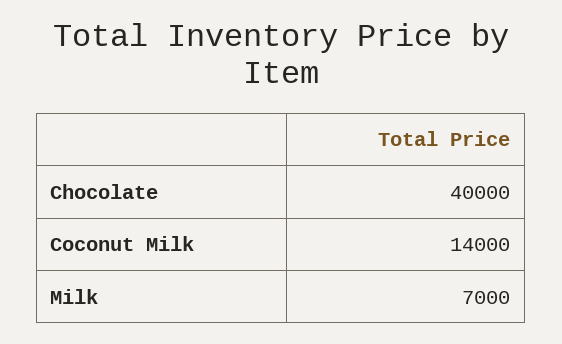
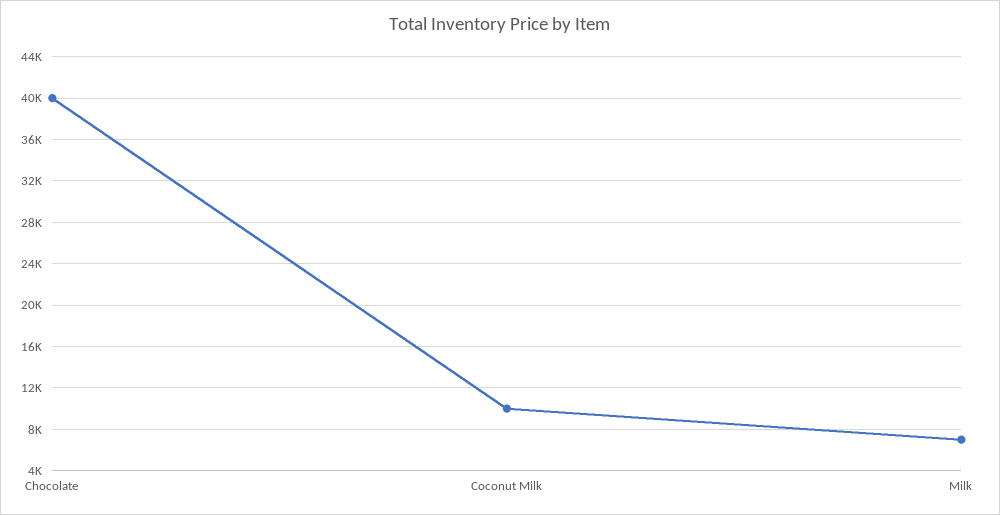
  {
    "Chocolate": 40000,
-   "Coconut Milk": 14000,
+   "Coconut Milk": 10000,
    "Milk": 7000
  }

